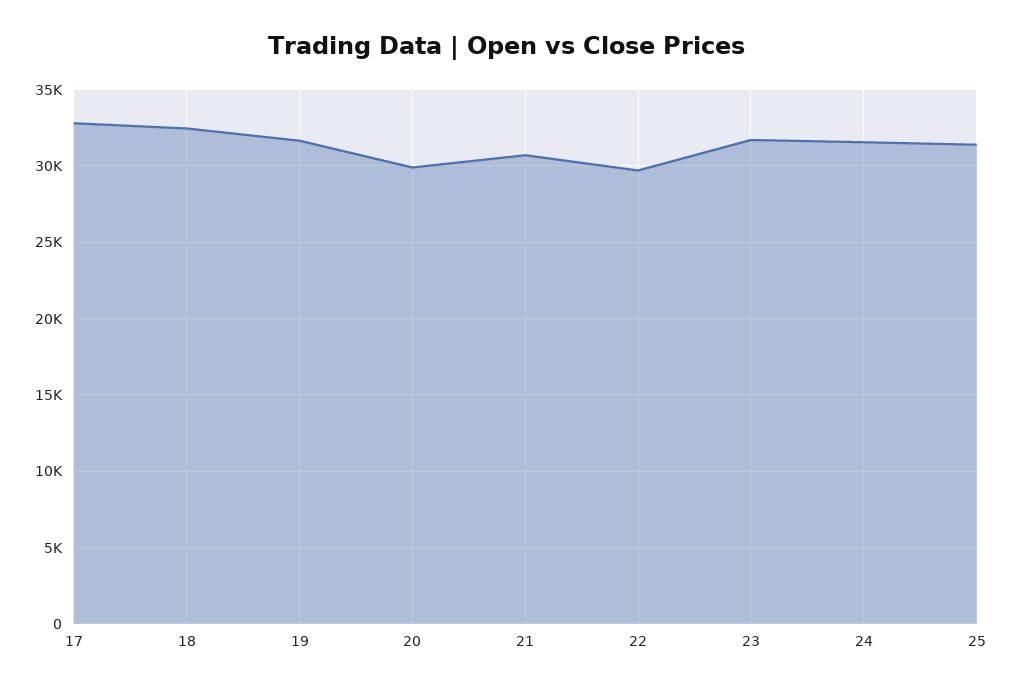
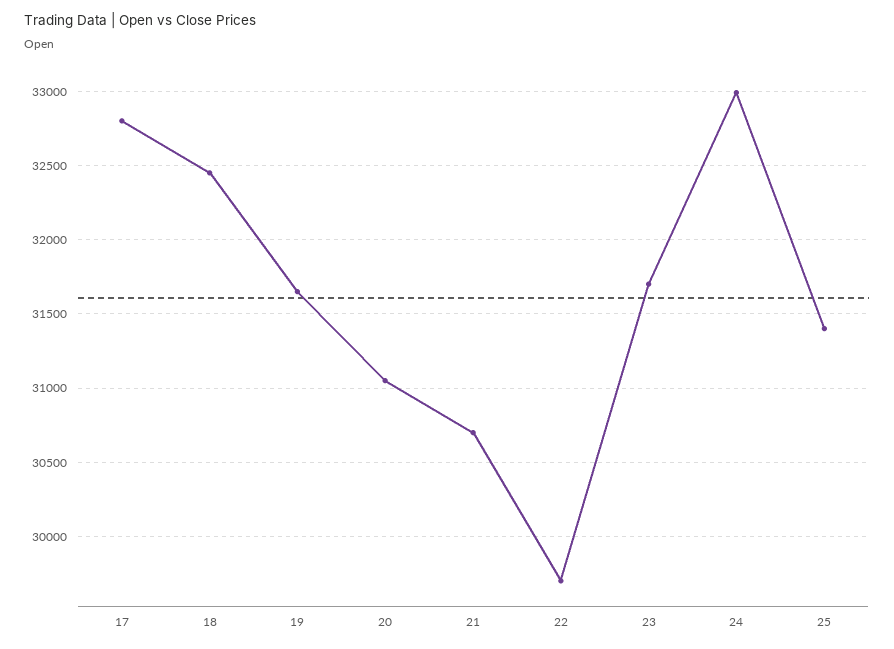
  {
    "17": 32800,
    "18": 32450,
    "19": 31650,
-   "20": 30000,
+   "20": 31050,
    "21": 30700,
    "22": 29700,
    "23": 31700,
-   "24": 31500,
+   "24": 33000,
    "25": 31400
  }

